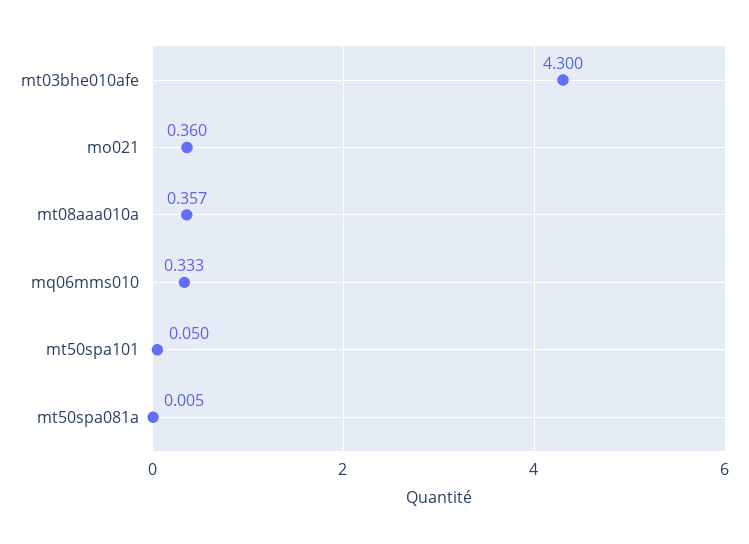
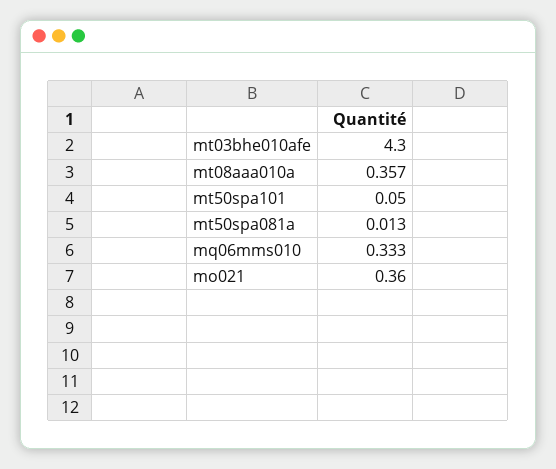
  {
    "mt03bhe010afe": 4.3,
    "mo021": 0.36,
    "mt08aaa010a": 0.357,
    "mq06mms010": 0.333,
    "mt50spa101": 0.05,
-   "mt50spa081a": 0.005
+   "mt50spa081a": 0.013
  }

